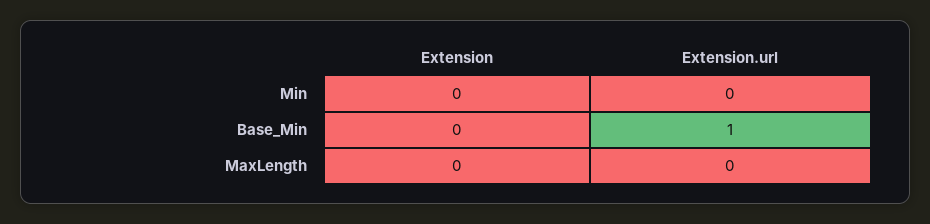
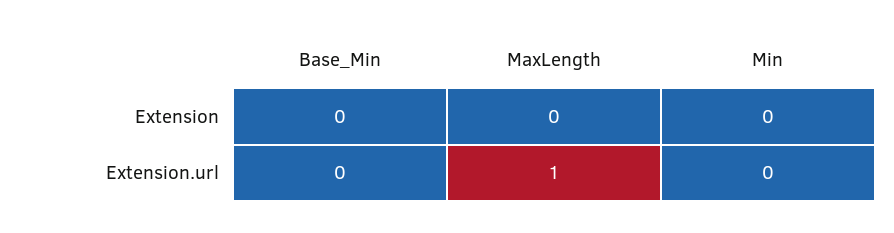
  {
    "Extension": {
      "Min": 0,
      "Base_Min": 0,
      "MaxLength": 0
    },
    "Extension.url": {
      "Min": 0,
-     "Base_Min": 1,
+     "Base_Min": 0,
-     "MaxLength": 0
+     "MaxLength": 1
    }
  }

